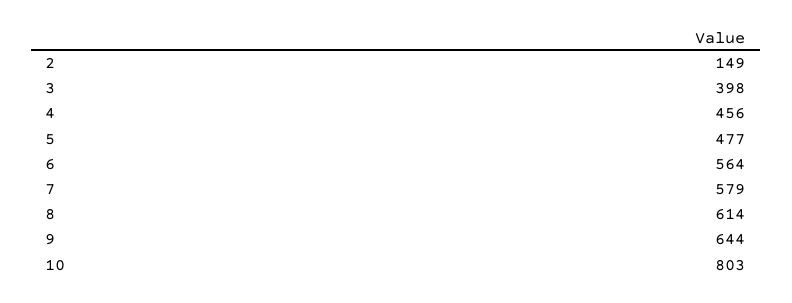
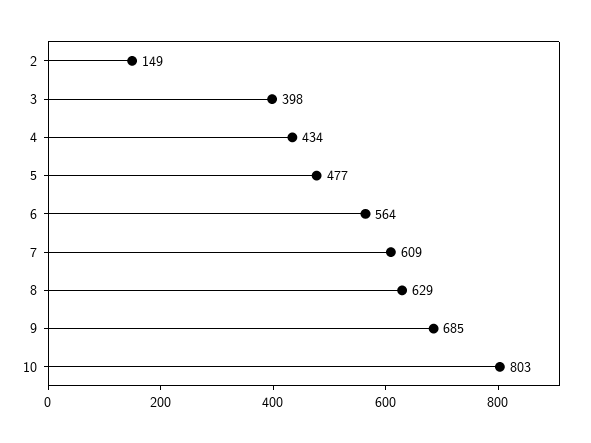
  {
    "2": 149,
    "3": 398,
-   "4": 456,
+   "4": 434,
    "5": 477,
    "6": 564,
-   "7": 579,
+   "7": 609,
-   "8": 614,
+   "8": 629,
-   "9": 644,
+   "9": 685,
    "10": 803
  }

